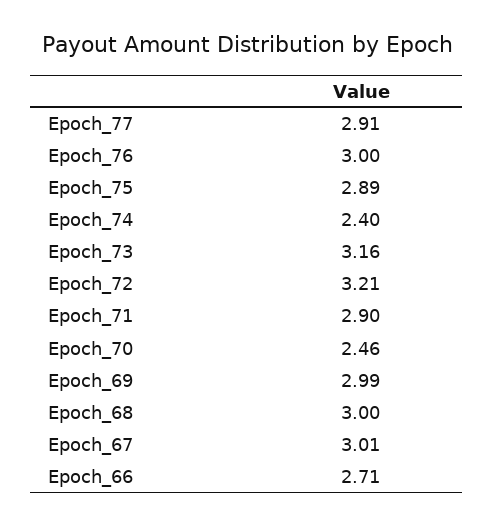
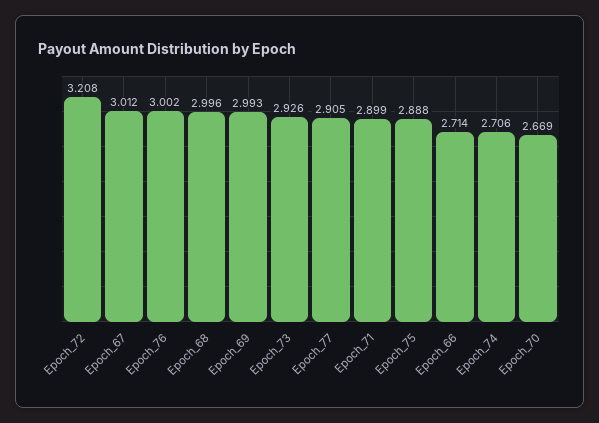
  {
    "Epoch_77": 2.905,
    "Epoch_76": 3.002,
    "Epoch_75": 2.888,
-   "Epoch_74": 2.4,
+   "Epoch_74": 2.706,
-   "Epoch_73": 3.16,
+   "Epoch_73": 2.926,
    "Epoch_72": 3.208,
    "Epoch_71": 2.899,
-   "Epoch_70": 2.46,
+   "Epoch_70": 2.669,
    "Epoch_69": 2.993,
    "Epoch_68": 2.996,
    "Epoch_67": 3.012,
    "Epoch_66": 2.714
  }

